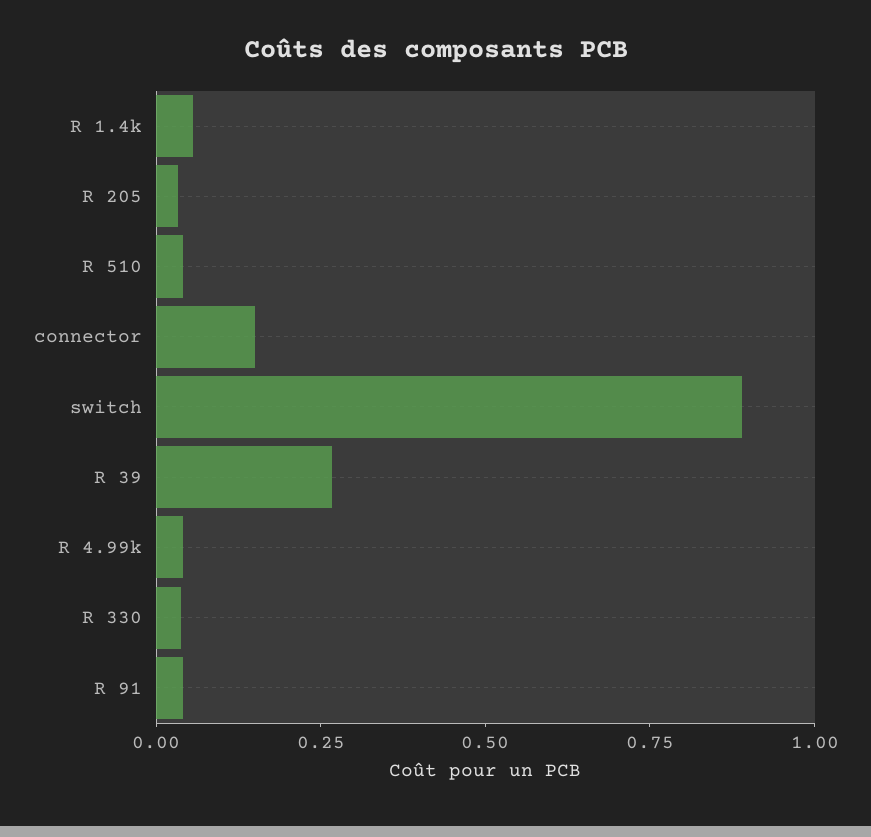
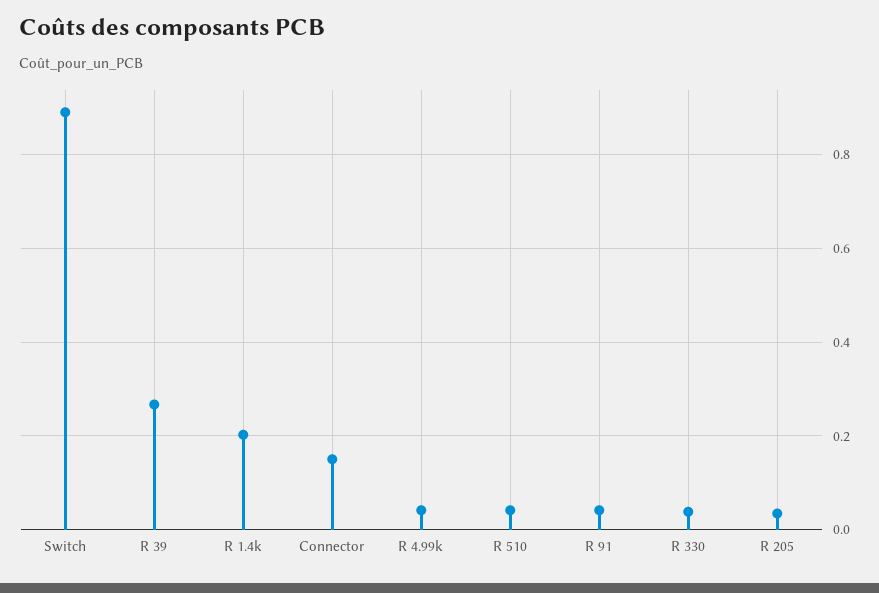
  {
-   "R 1.4k": 0.05,
+   "R 1.4k": 0.2,
    "R 205": 0.04,
    "R 510": 0.04,
    "connector": 0.16,
    "switch": 0.9,
    "R 39": 0.26,
    "R 4.99k": 0.04,
    "R 330": 0.04,
    "R 91": 0.04
  }

